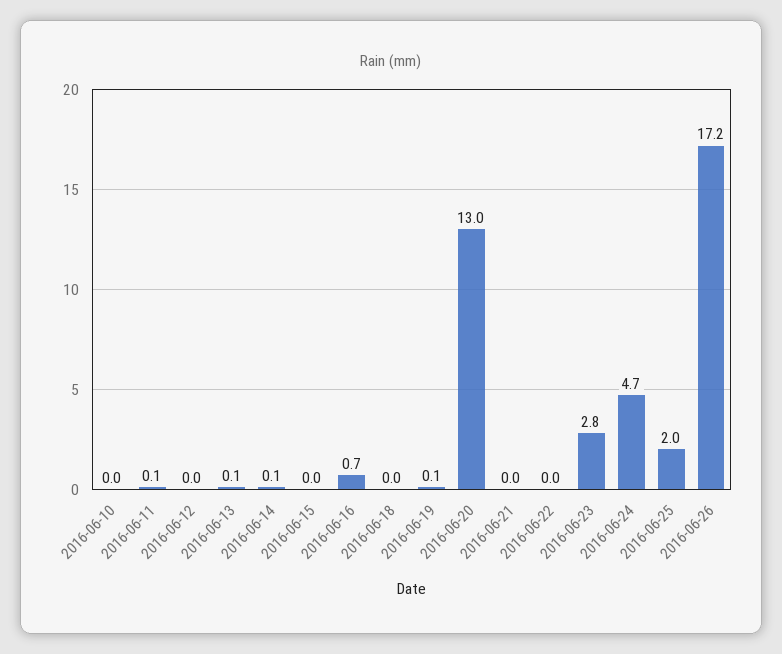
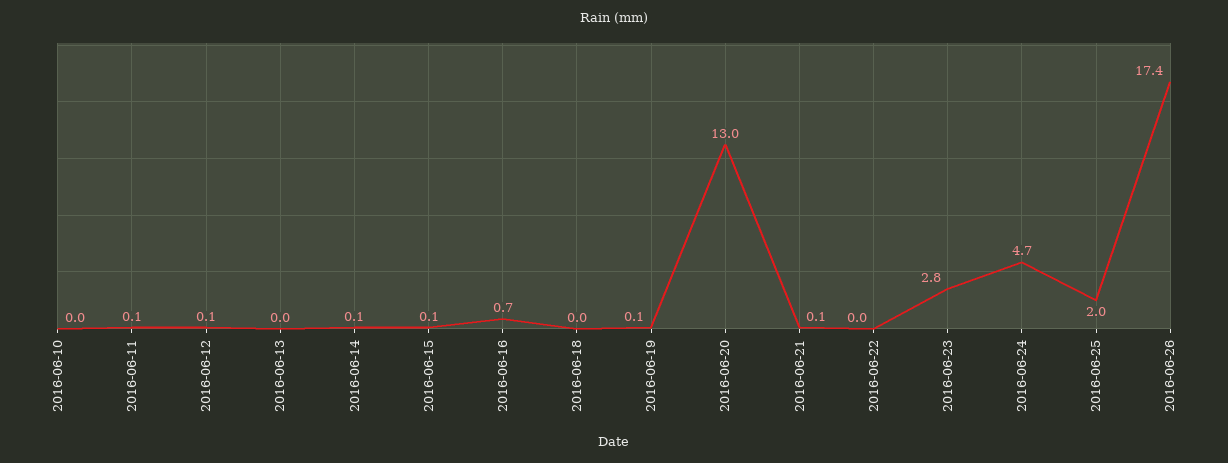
  {
    "2016-06-10": 0,
    "2016-06-11": 0.1,
-   "2016-06-12": 0,
+   "2016-06-12": 0.1,
-   "2016-06-13": 0.1,
+   "2016-06-13": 0,
    "2016-06-14": 0.1,
-   "2016-06-15": 0,
+   "2016-06-15": 0.1,
    "2016-06-16": 0.7,
    "2016-06-18": 0,
    "2016-06-19": 0.1,
    "2016-06-20": 13,
-   "2016-06-21": 0,
+   "2016-06-21": 0.1,
    "2016-06-22": 0,
    "2016-06-23": 2.8,
    "2016-06-24": 4.7,
    "2016-06-25": 2,
-   "2016-06-26": 17.2
+   "2016-06-26": 17.4
  }

